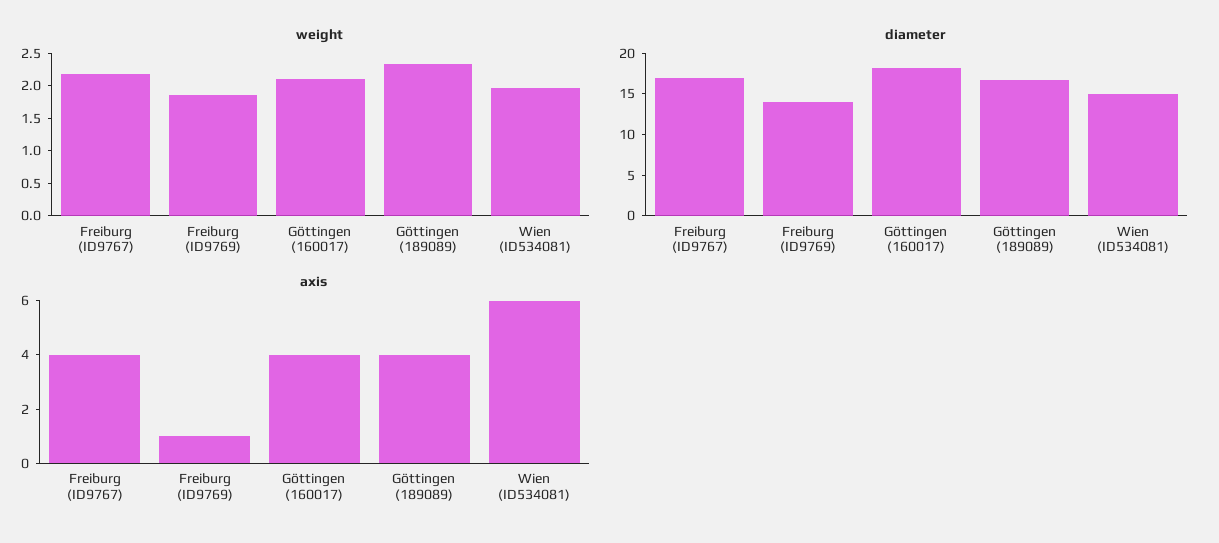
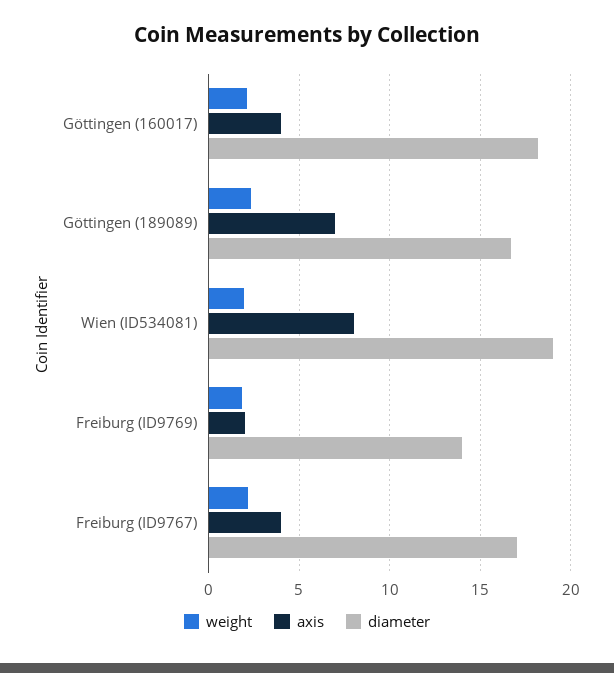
  {
    "weight": {
      "Freiburg (ID9767)": 2.25,
      "Freiburg (ID9769)": 1.75,
      "Göttingen (160017)": 2,
      "Göttingen (189089)": 2.25,
      "Wien (ID534081)": 2
    },
    "diameter": {
      "Freiburg (ID9767)": 17,
      "Freiburg (ID9769)": 14,
      "Göttingen (160017)": 18,
      "Göttingen (189089)": 16.5,
-     "Wien (ID534081)": 15
+     "Wien (ID534081)": 19
    },
    "axis": {
      "Freiburg (ID9767)": 4,
-     "Freiburg (ID9769)": 1,
+     "Freiburg (ID9769)": 2,
      "Göttingen (160017)": 4,
-     "Göttingen (189089)": 4,
+     "Göttingen (189089)": 7,
-     "Wien (ID534081)": 6
+     "Wien (ID534081)": 8
    }
  }

